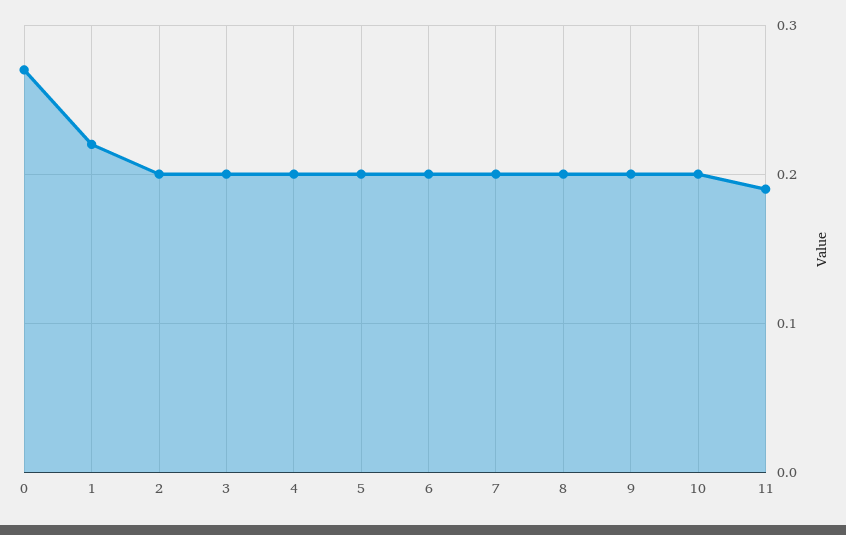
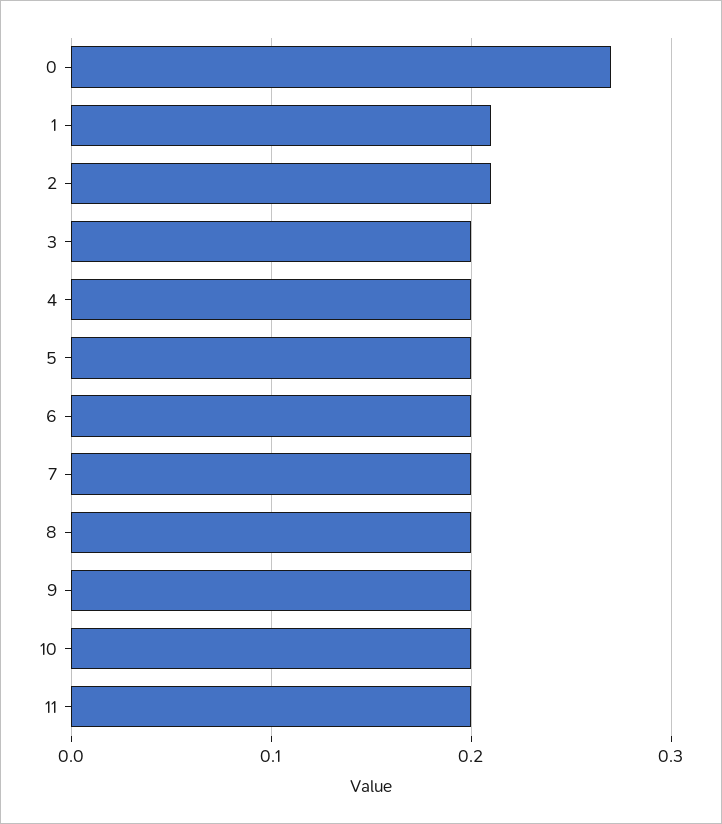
  {
    "0": 0.27,
-   "1": 0.22,
+   "1": 0.21,
-   "2": 0.2,
+   "2": 0.21,
    "3": 0.2,
    "4": 0.2,
    "5": 0.2,
    "6": 0.2,
    "7": 0.2,
    "8": 0.2,
    "9": 0.2,
    "10": 0.2,
-   "11": 0.19
+   "11": 0.2
  }

